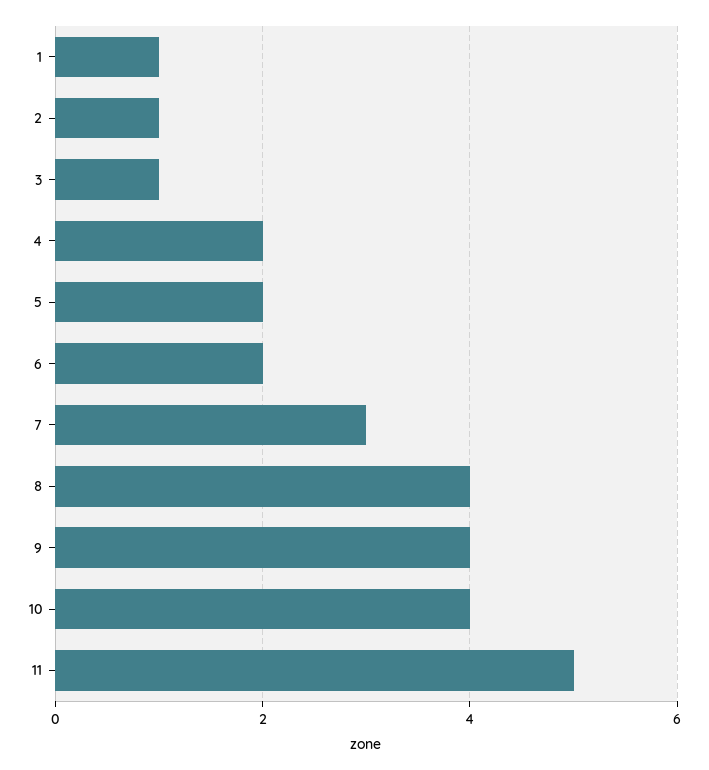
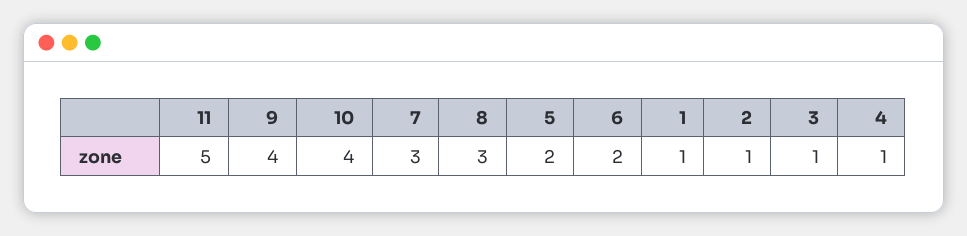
  {
    "1": 1,
    "2": 1,
    "3": 1,
-   "4": 2,
+   "4": 1,
    "5": 2,
    "6": 2,
    "7": 3,
-   "8": 4,
+   "8": 3,
    "9": 4,
    "10": 4,
    "11": 5
  }

